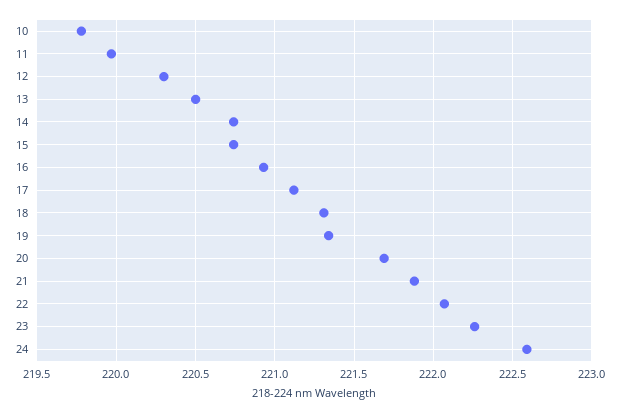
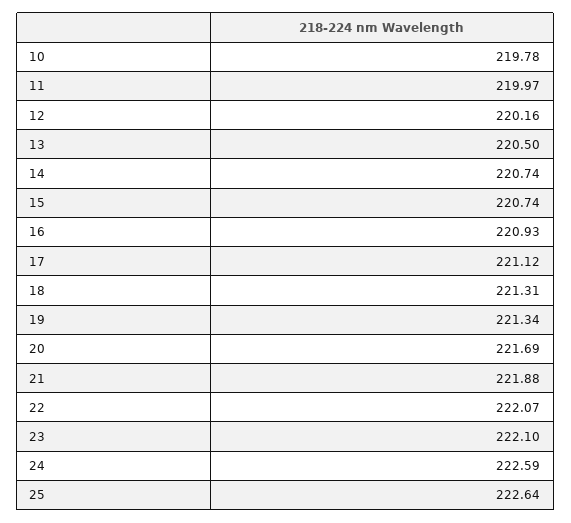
  {
    "10": 219.78,
    "11": 219.97,
-   "12": 220.3,
+   "12": 220.16,
    "13": 220.5,
    "14": 220.74,
    "15": 220.74,
    "16": 220.93,
    "17": 221.12,
    "18": 221.31,
    "19": 221.34,
    "20": 221.69,
    "21": 221.88,
    "22": 222.07,
-   "23": 222.25,
+   "23": 222.1,
-   "24": 222.59
+   "24": 222.59,
+   "25": 222.64
  }

